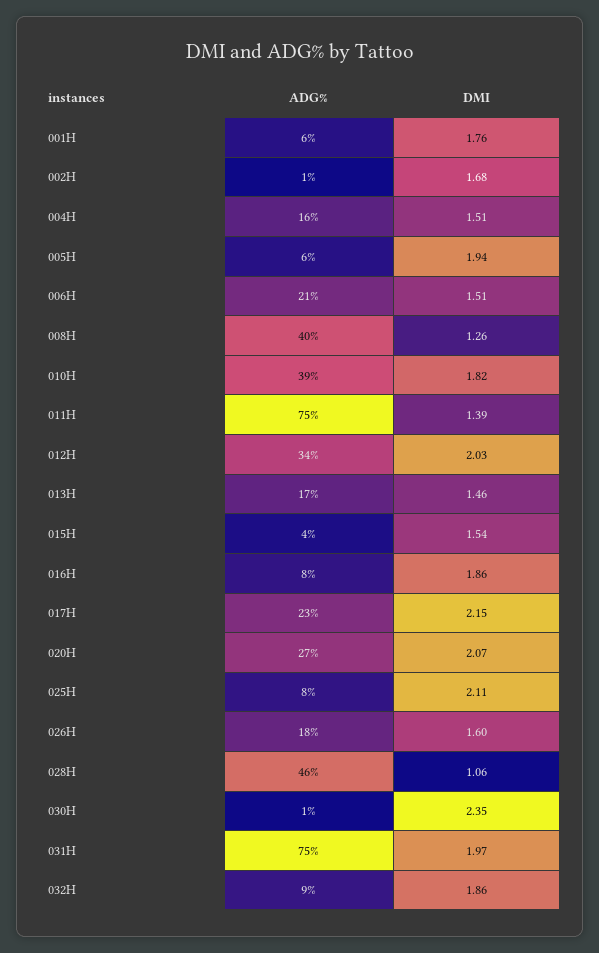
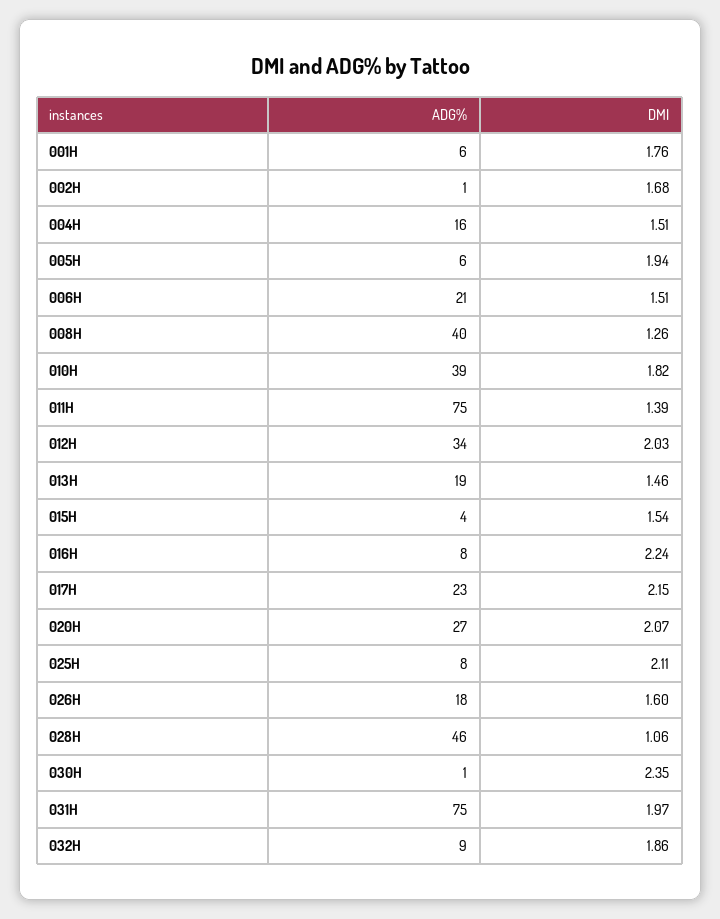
  {
    "ADG%": {
      "001H": 6,
      "002H": 1,
      "004H": 16,
      "005H": 6,
      "006H": 21,
      "008H": 40,
      "010H": 39,
      "011H": 75,
      "012H": 34,
-     "013H": 17,
+     "013H": 19,
      "015H": 4,
      "016H": 8,
      "017H": 23,
      "020H": 27,
      "025H": 8,
      "026H": 18,
      "028H": 46,
      "030H": 1,
      "031H": 75,
      "032H": 9
    },
    "DMI": {
      "001H": 1.76,
      "002H": 1.68,
      "004H": 1.51,
      "005H": 1.94,
      "006H": 1.51,
      "008H": 1.26,
      "010H": 1.82,
      "011H": 1.39,
      "012H": 2.03,
      "013H": 1.46,
      "015H": 1.54,
-     "016H": 1.86,
+     "016H": 2.24,
      "017H": 2.15,
      "020H": 2.07,
      "025H": 2.11,
      "026H": 1.6,
      "028H": 1.06,
      "030H": 2.35,
      "031H": 1.97,
      "032H": 1.86
    }
  }

